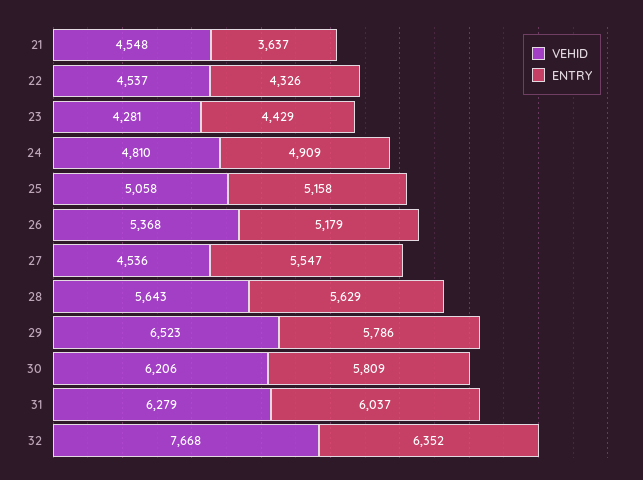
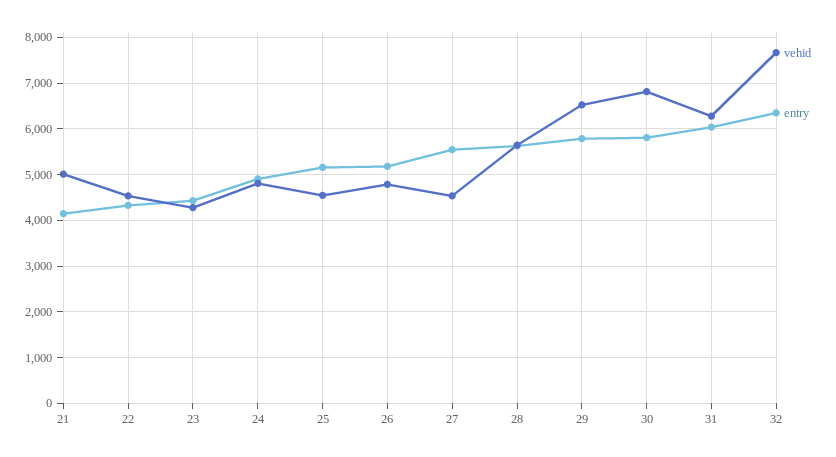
  {
    "VEHID": {
-     "21": 4548,
+     "21": 5000,
      "22": 4537,
      "23": 4281,
      "24": 4810,
-     "25": 5058,
+     "25": 4600,
-     "26": 5368,
+     "26": 4800,
      "27": 4536,
      "28": 5643,
      "29": 6523,
-     "30": 6206,
+     "30": 6800,
      "31": 6279,
      "32": 7668
    },
    "ENTRY": {
-     "21": 3637,
+     "21": 4200,
      "22": 4326,
      "23": 4429,
      "24": 4909,
      "25": 5158,
      "26": 5179,
      "27": 5547,
      "28": 5629,
      "29": 5786,
      "30": 5809,
      "31": 6037,
      "32": 6352
    }
  }

